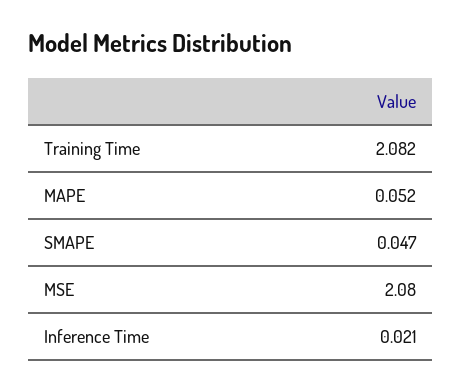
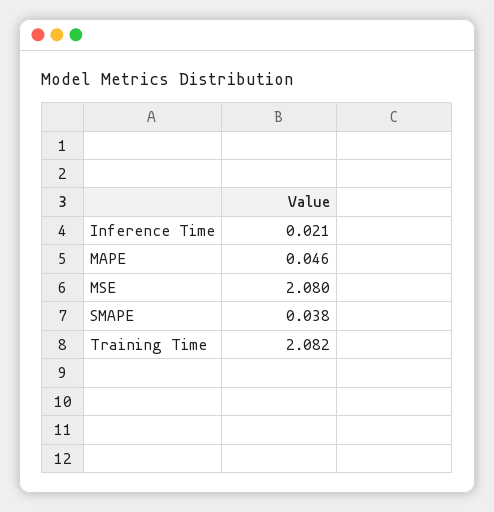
  {
    "Training Time": 2.082,
-   "MAPE": 0.052,
+   "MAPE": 0.046,
-   "SMAPE": 0.047,
+   "SMAPE": 0.038,
    "MSE": 2.08,
    "Inference Time": 0.021
  }

